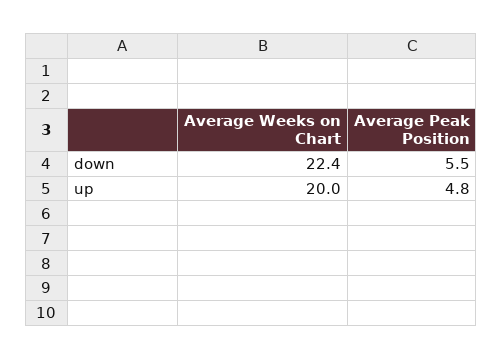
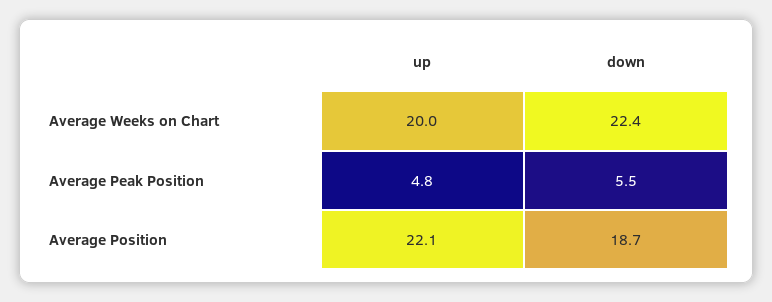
  {
    "Average Weeks on Chart": {
      "down": 22.4,
      "up": 20
    },
    "Average Peak Position": {
      "down": 5.5,
      "up": 4.8
-   }
+   },
+   "Average Position": {
+     "up": 22.1,
+     "down": 18.7
+   }
  }

